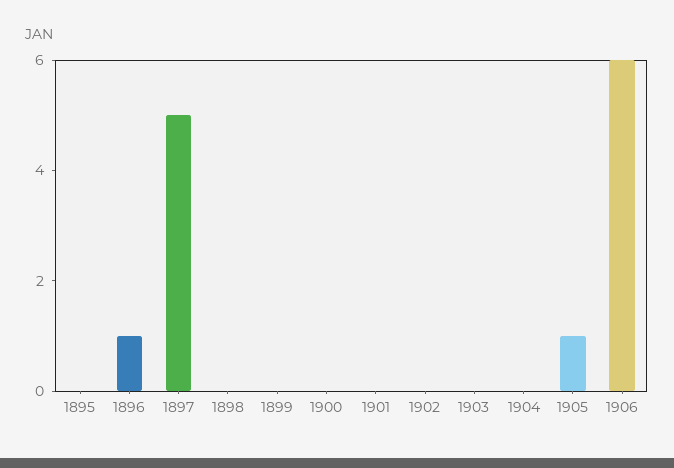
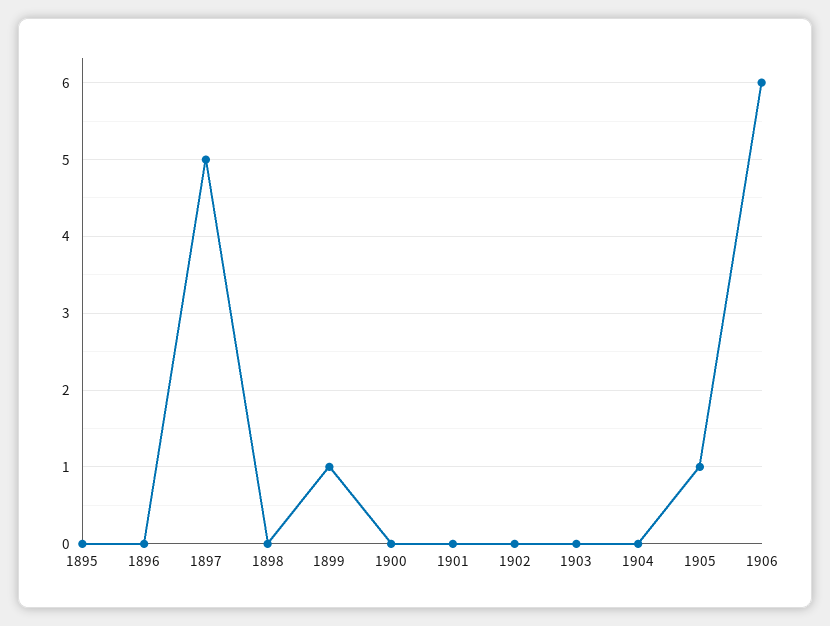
  {
    "1895": 0,
-   "1896": 1,
+   "1896": 0,
    "1897": 5,
    "1898": 0,
-   "1899": 0,
+   "1899": 1,
    "1900": 0,
    "1901": 0,
    "1902": 0,
    "1903": 0,
    "1904": 0,
    "1905": 1,
    "1906": 6
  }

